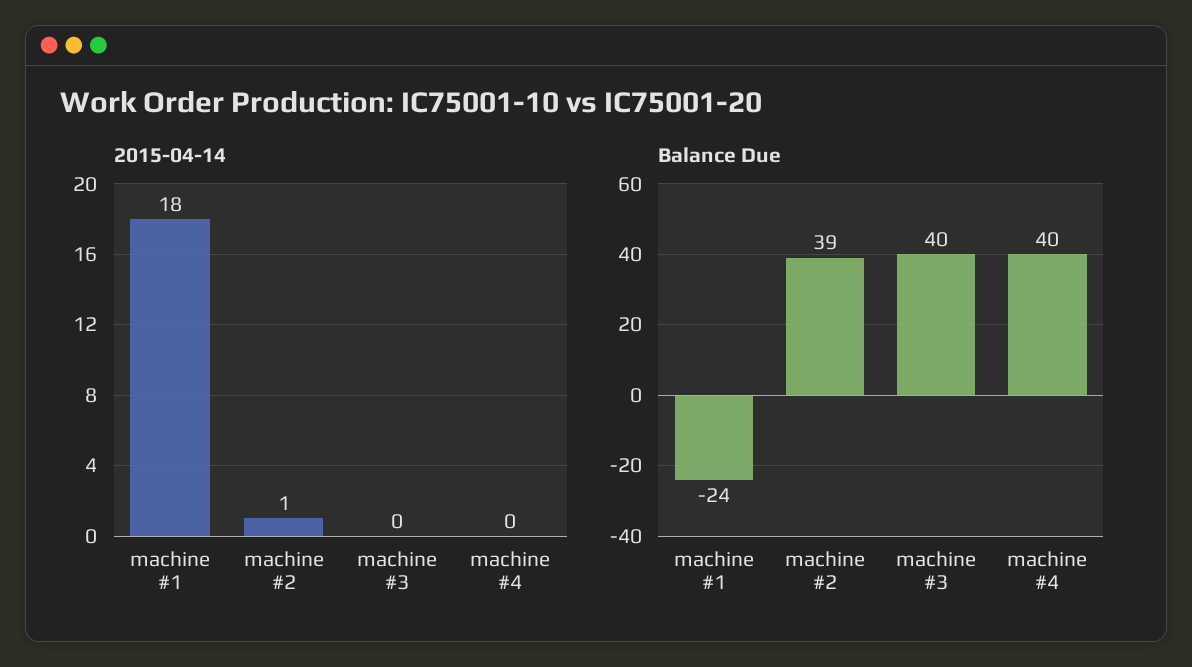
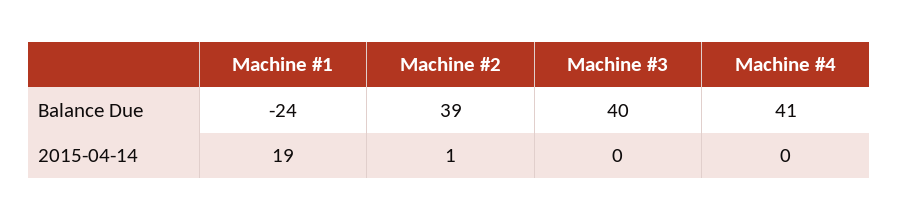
  {
    "2015-04-14": {
-     "machine #1": 18,
+     "machine #1": 19,
      "machine #2": 1,
      "machine #3": 0,
      "machine #4": 0
    },
    "Balance Due": {
      "machine #1": -24,
      "machine #2": 39,
      "machine #3": 40,
-     "machine #4": 40
+     "machine #4": 41
    }
  }

